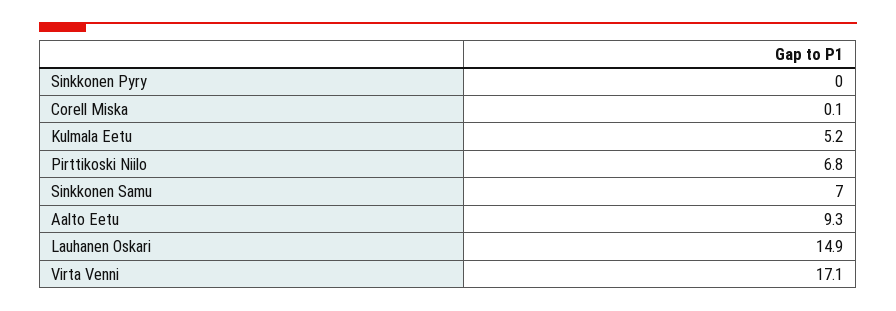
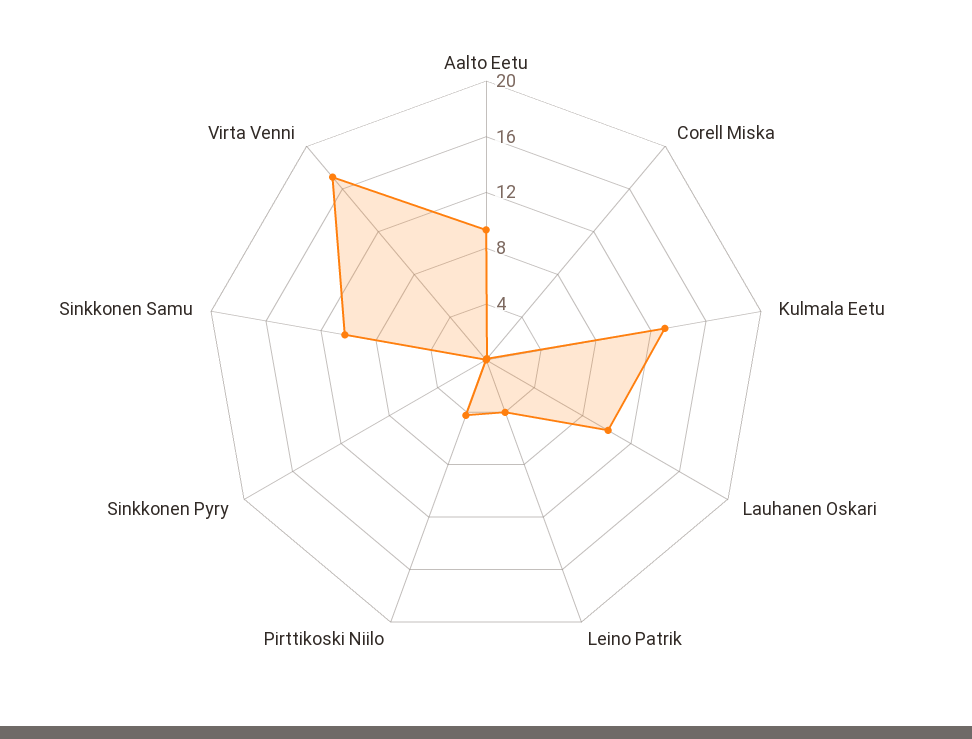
  {
    "Sinkkonen Pyry": 0,
    "Corell Miska": 0.1,
-   "Kulmala Eetu": 5.2,
+   "Kulmala Eetu": 13,
-   "Pirttikoski Niilo": 6.8,
+   "Pirttikoski Niilo": 4,
-   "Sinkkonen Samu": 7,
+   "Sinkkonen Samu": 10,
    "Aalto Eetu": 9.3,
-   "Lauhanen Oskari": 14.9,
+   "Lauhanen Oskari": 10,
-   "Virta Venni": 17.1
+   "Virta Venni": 17.1,
+   "Leino Patrik": 4
  }

